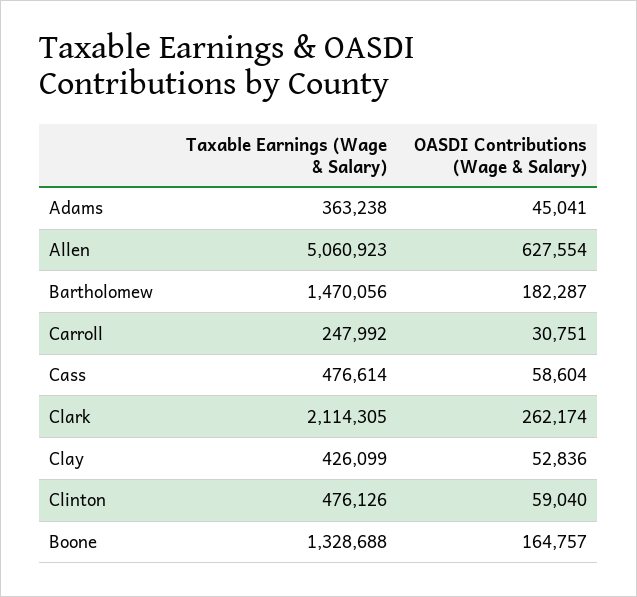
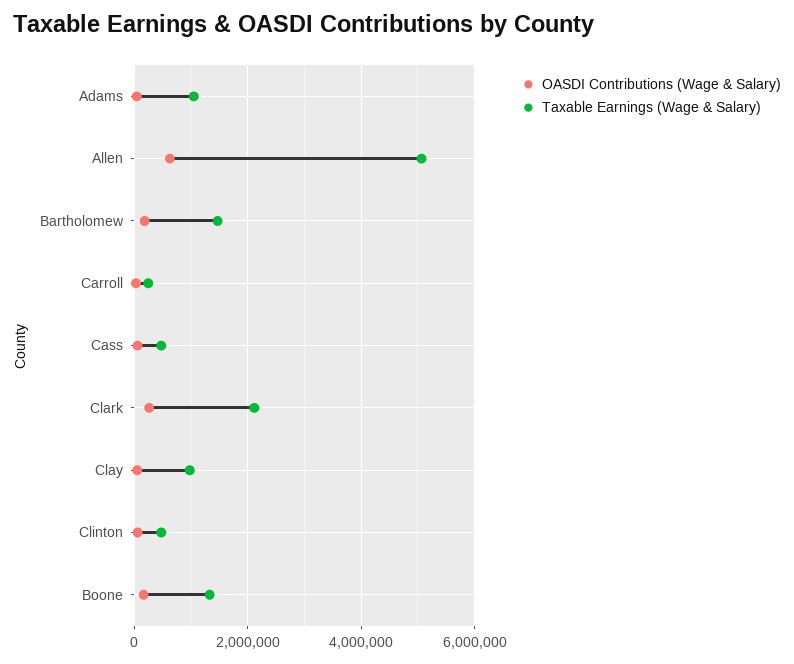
  {
    "Taxable Earnings (Wage & Salary)": {
-     "Adams": 363238,
+     "Adams": 1000000,
      "Allen": 5060923,
      "Bartholomew": 1470056,
      "Carroll": 247992,
      "Cass": 476614,
      "Clark": 2114305,
-     "Clay": 426099,
+     "Clay": 1000000,
      "Clinton": 476126,
      "Boone": 1328688
    },
    "OASDI Contributions (Wage & Salary)": {
      "Adams": 45041,
      "Allen": 627554,
      "Bartholomew": 182287,
      "Carroll": 30751,
      "Cass": 58604,
      "Clark": 262174,
      "Clay": 52836,
      "Clinton": 59040,
      "Boone": 164757
    }
  }

